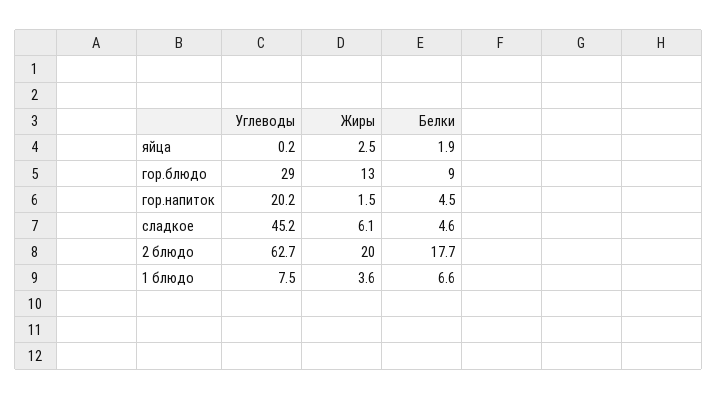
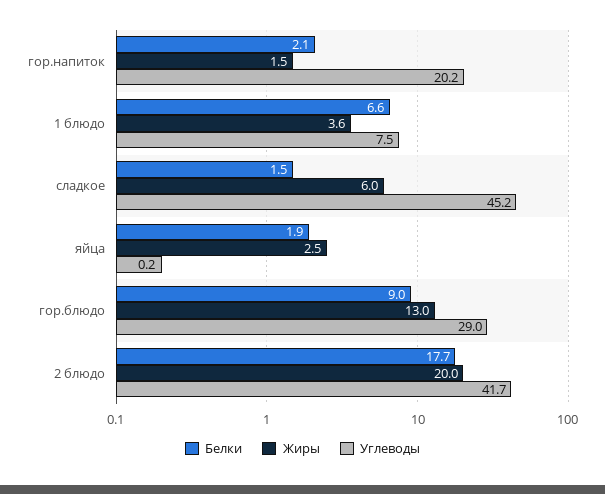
  {
    "Углеводы": {
      "яйца": 0.2,
      "гор.блюдо": 29,
      "гор.напиток": 20.2,
      "сладкое": 45.2,
-     "2 блюдо": 62.7,
+     "2 блюдо": 41.7,
      "1 блюдо": 7.5
    },
    "Жиры": {
      "яйца": 2.5,
      "гор.блюдо": 13,
      "гор.напиток": 1.5,
-     "сладкое": 6.1,
+     "сладкое": 6,
      "2 блюдо": 20,
      "1 блюдо": 3.6
    },
    "Белки": {
      "яйца": 1.9,
      "гор.блюдо": 9,
-     "гор.напиток": 4.5,
+     "гор.напиток": 2.1,
-     "сладкое": 4.6,
+     "сладкое": 1.5,
      "2 блюдо": 17.7,
      "1 блюдо": 6.6
    }
  }

